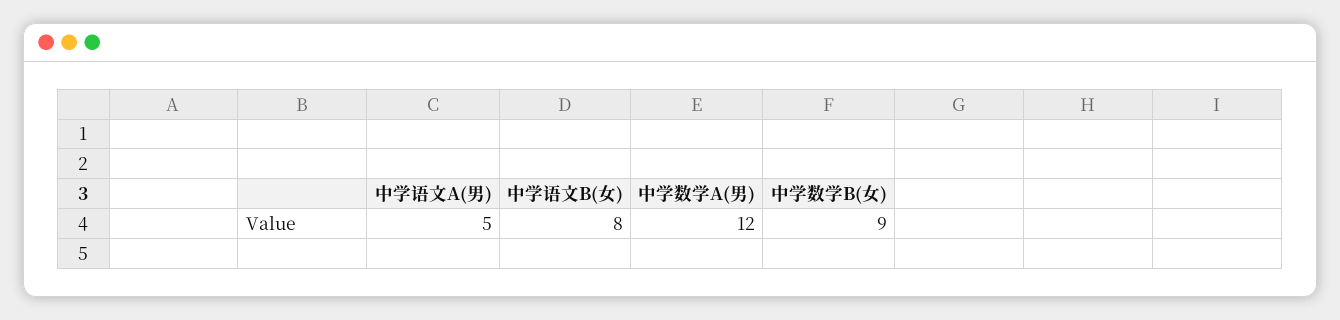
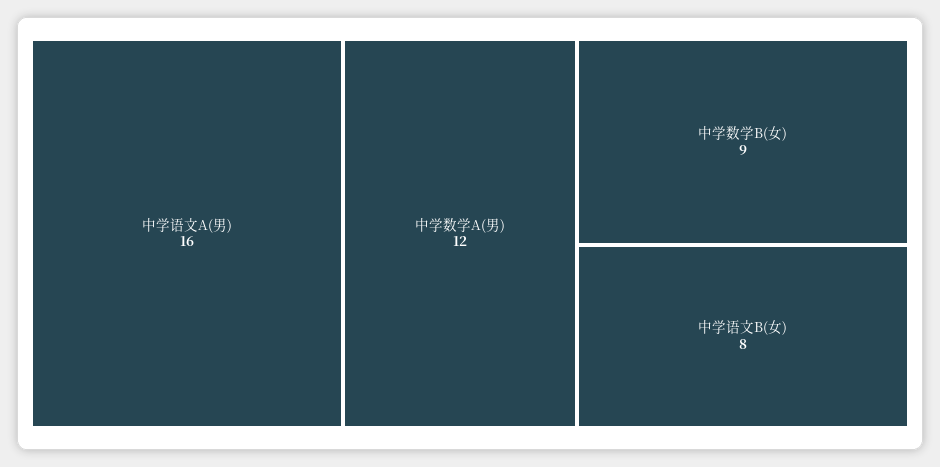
  {
-   "中学语文A(男)": 5,
+   "中学语文A(男)": 16,
    "中学语文B(女)": 8,
    "中学数学A(男)": 12,
    "中学数学B(女)": 9
  }

